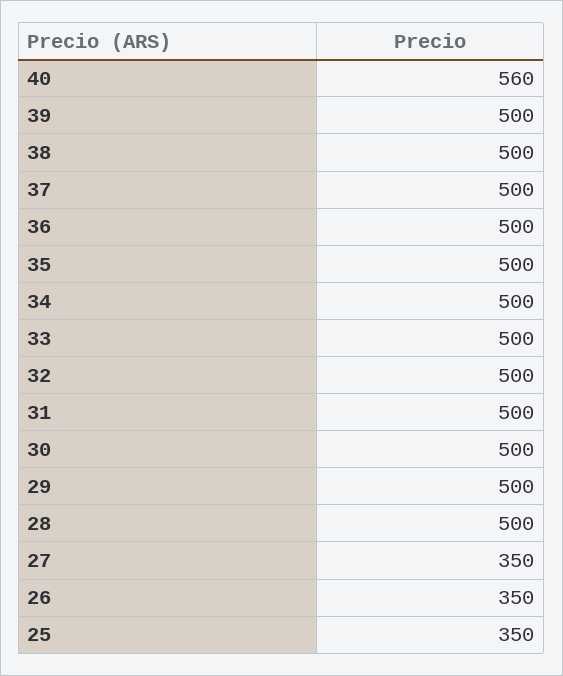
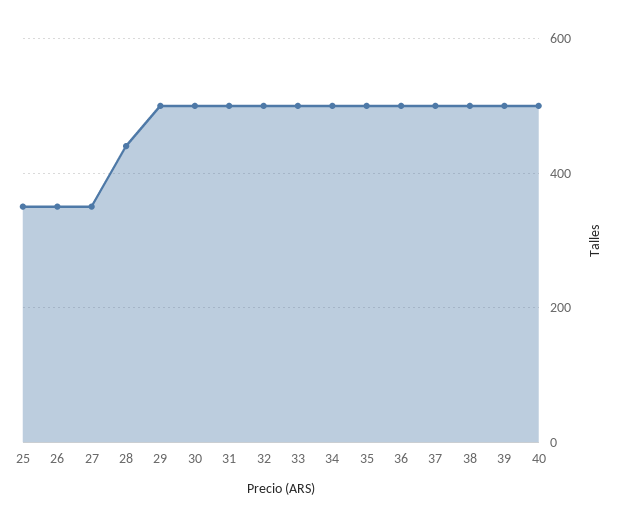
  {
-   "40": 560,
+   "40": 500,
    "39": 500,
    "38": 500,
    "37": 500,
    "36": 500,
    "35": 500,
    "34": 500,
    "33": 500,
    "32": 500,
    "31": 500,
    "30": 500,
    "29": 500,
-   "28": 500,
+   "28": 440,
    "27": 350,
    "26": 350,
    "25": 350
  }

